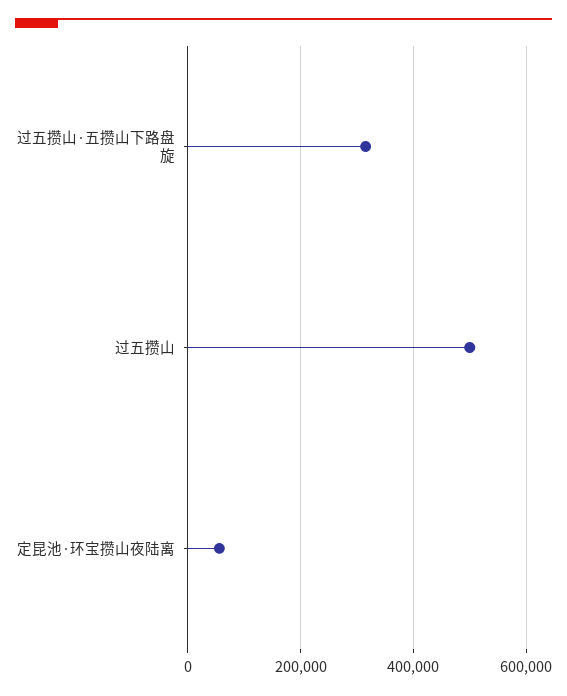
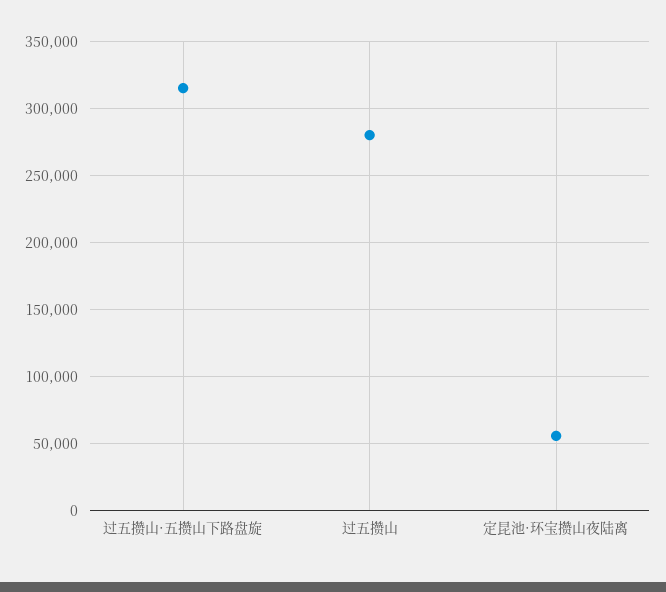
  {
    "过五攒山·五攒山下路盘旋": 315000,
-   "过五攒山": 500000,
+   "过五攒山": 280000,
    "定昆池·环宝攒山夜陆离": 55000
  }

